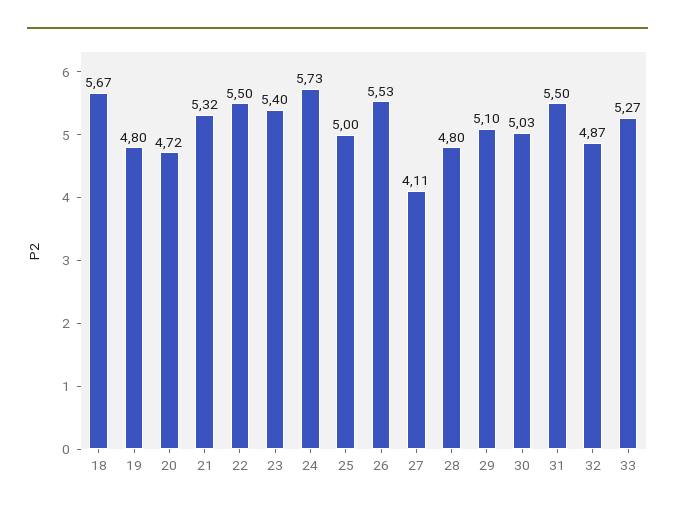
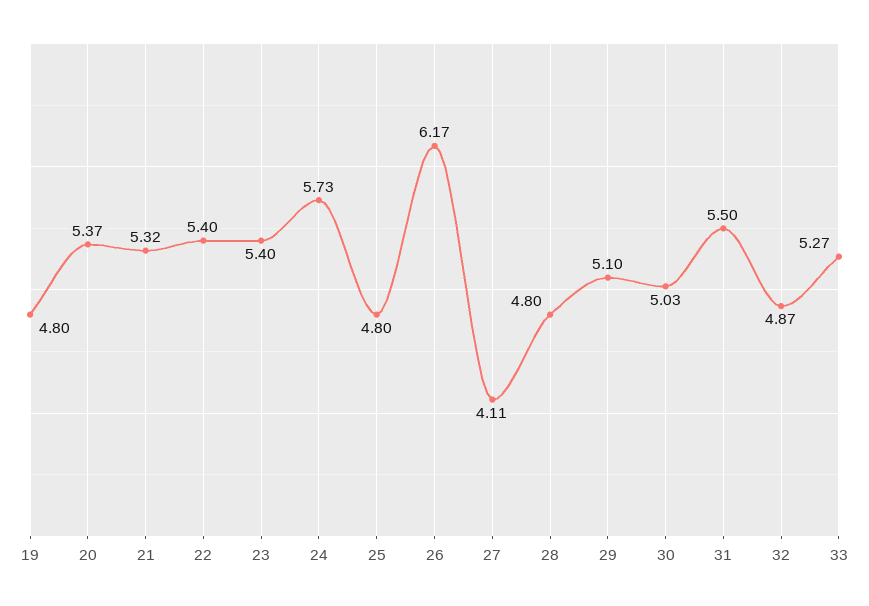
  {
-   "18": 5.67,
    "19": 4.8,
-   "20": 4.72,
+   "20": 5.37,
    "21": 5.32,
-   "22": 5.5,
+   "22": 5.4,
    "23": 5.4,
    "24": 5.73,
-   "25": 5,
+   "25": 4.8,
-   "26": 5.53,
+   "26": 6.17,
    "27": 4.11,
    "28": 4.8,
    "29": 5.1,
    "30": 5.03,
    "31": 5.5,
    "32": 4.87,
    "33": 5.27
  }

